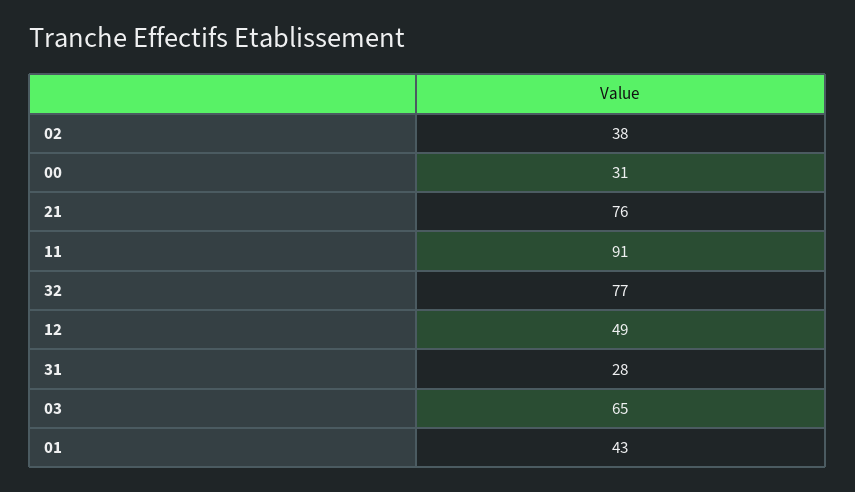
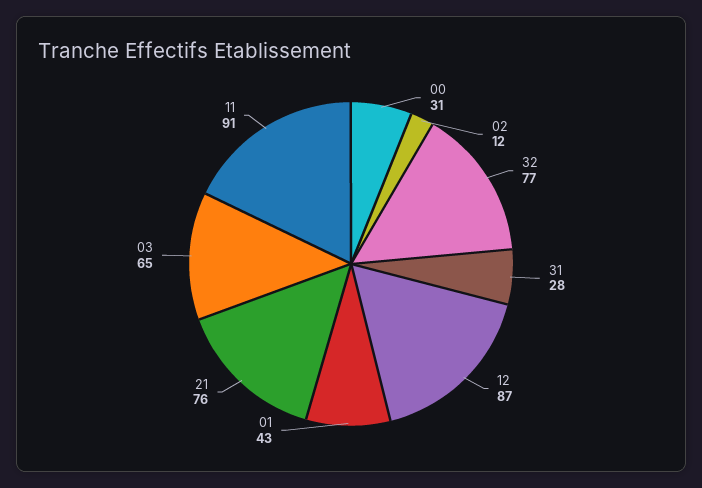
  {
-   "02": 38,
+   "02": 12,
    "00": 31,
    "21": 76,
    "11": 91,
    "32": 77,
-   "12": 49,
+   "12": 87,
    "31": 28,
    "03": 65,
    "01": 43
  }

